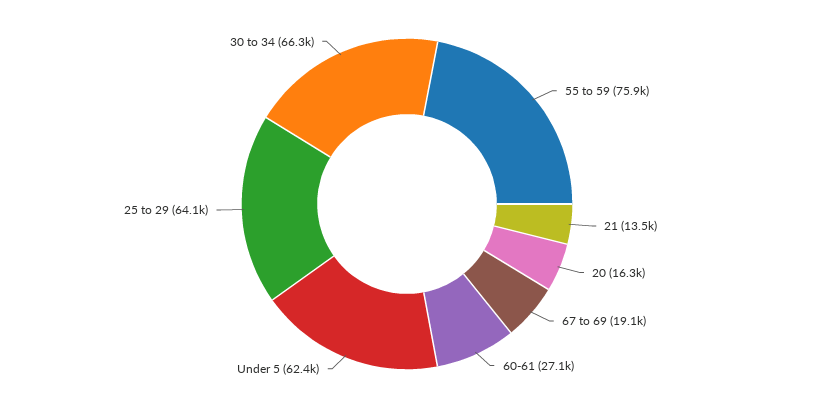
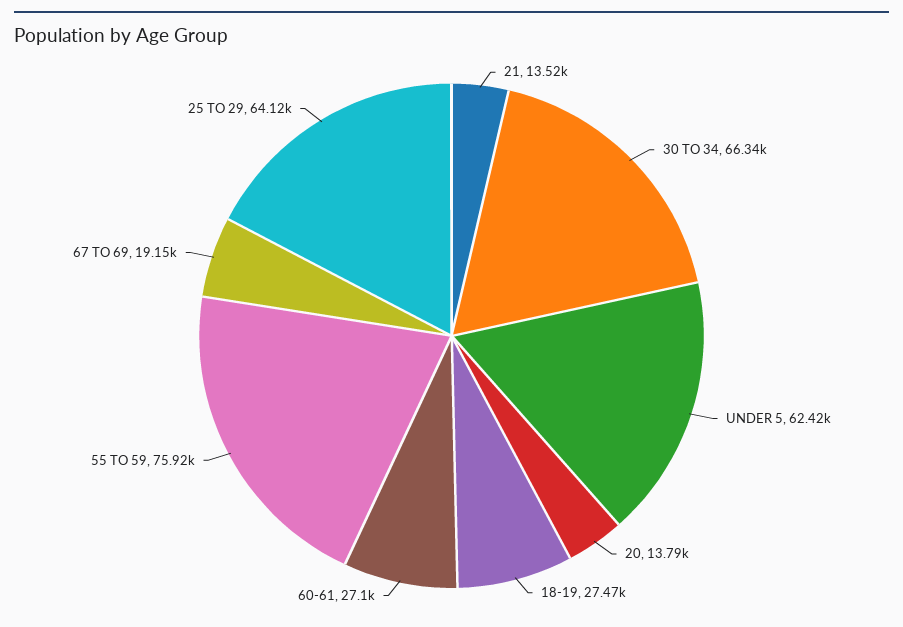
  {
    "55 to 59": 75920,
    "21": 13520,
-   "20": 16300,
+   "20": 13790,
    "67 to 69": 19150,
    "60-61": 27100,
    "Under 5": 62420,
    "25 to 29": 64120,
-   "30 to 34": 66340
+   "30 to 34": 66340,
+   "18-19": 27470
  }

